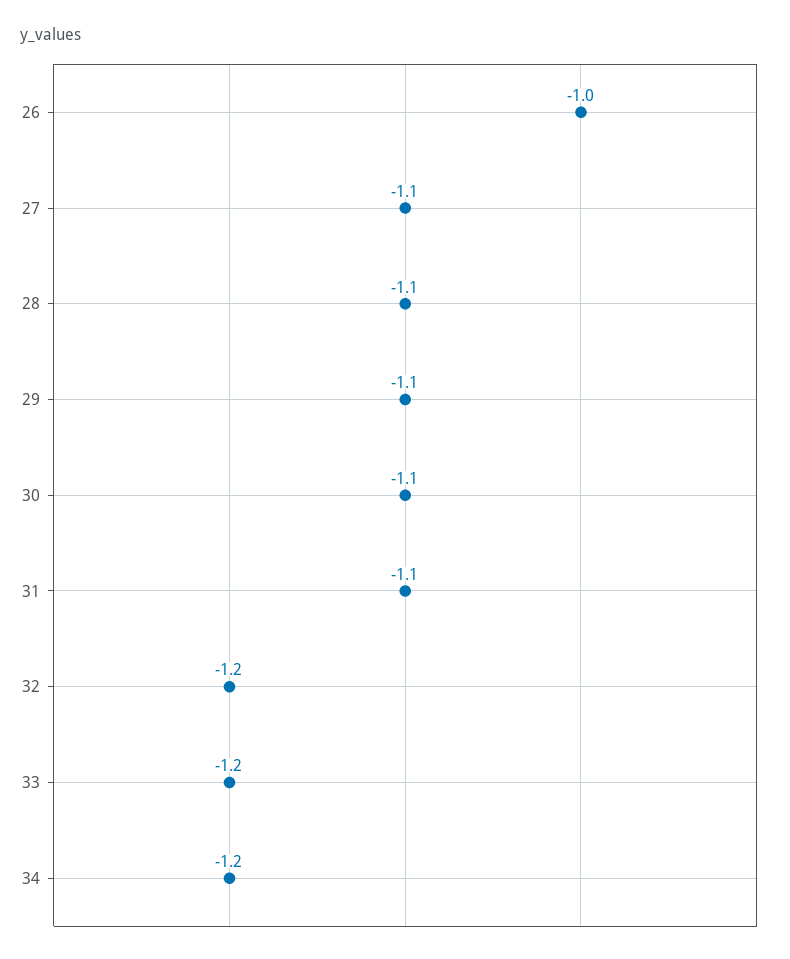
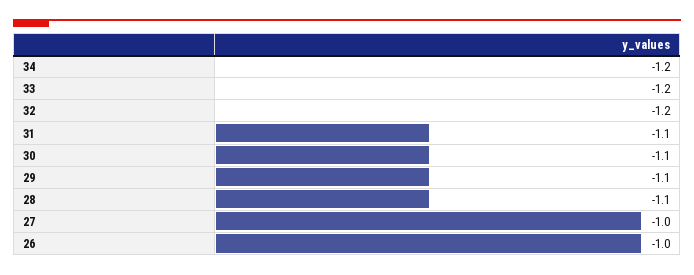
  {
    "26": -1,
-   "27": -1.1,
+   "27": -1,
    "28": -1.1,
    "29": -1.1,
    "30": -1.1,
    "31": -1.1,
    "32": -1.2,
    "33": -1.2,
    "34": -1.2
  }

